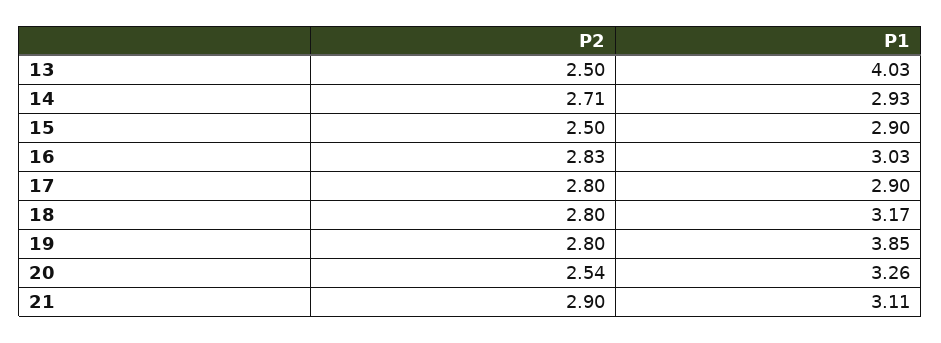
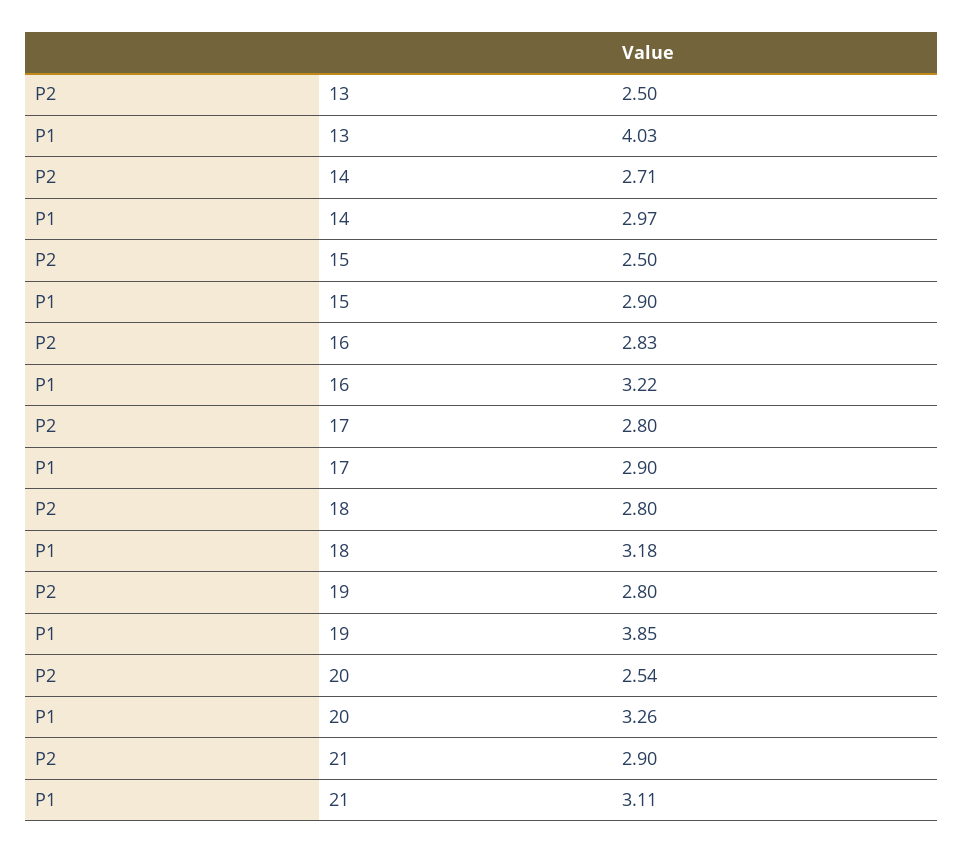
  {
    "P2": {
      "13": 2.5,
      "14": 2.71,
      "15": 2.5,
      "16": 2.83,
      "17": 2.8,
      "18": 2.8,
      "19": 2.8,
      "20": 2.54,
      "21": 2.9
    },
    "P1": {
      "13": 4.03,
-     "14": 2.93,
+     "14": 2.97,
      "15": 2.9,
-     "16": 3.03,
+     "16": 3.22,
      "17": 2.9,
-     "18": 3.17,
+     "18": 3.18,
      "19": 3.85,
      "20": 3.26,
      "21": 3.11
    }
  }

